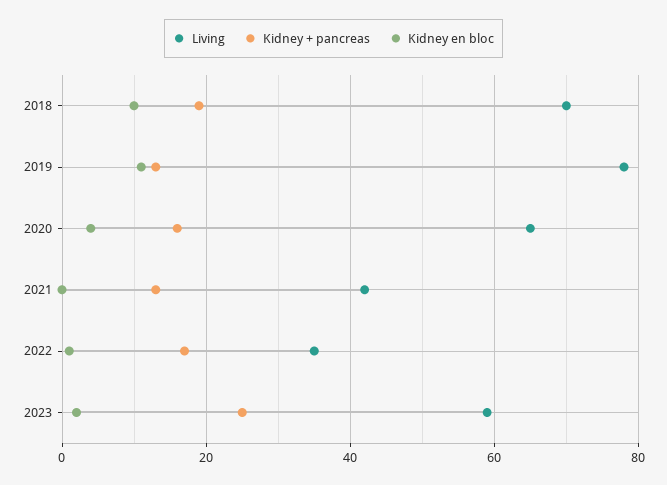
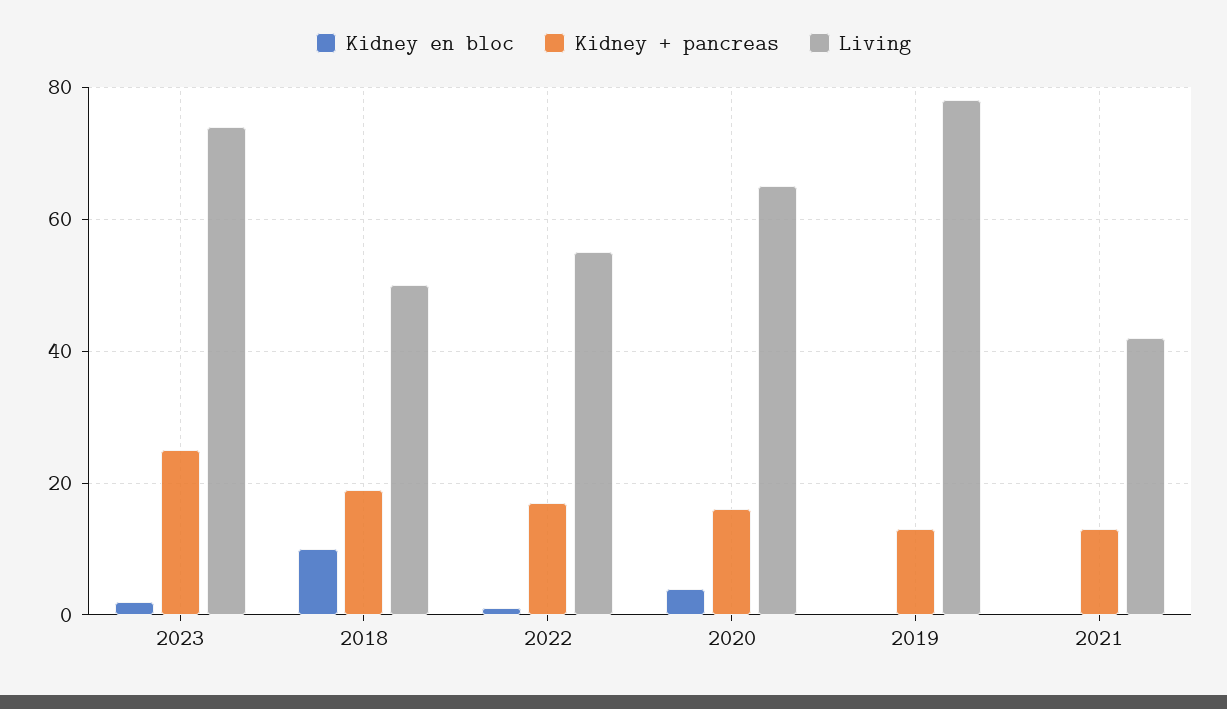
  {
    "Living": {
-     "2018": 70,
+     "2018": 50,
      "2019": 80,
      "2020": 65,
      "2021": 40,
-     "2022": 35,
+     "2022": 55,
-     "2023": 60
+     "2023": 75
    },
    "Kidney + pancreas": {
      "2018": 20,
      "2019": 15,
      "2020": 15,
      "2021": 15,
      "2022": 15,
      "2023": 25
    },
    "Kidney en bloc": {
      "2018": 10,
-     "2019": 10,
+     "2019": 0,
      "2020": 5,
      "2021": 0,
      "2022": 0,
      "2023": 0
    }
  }

